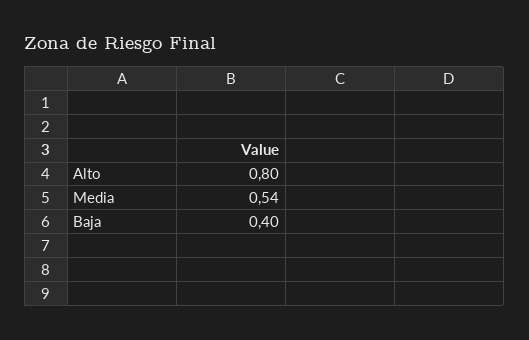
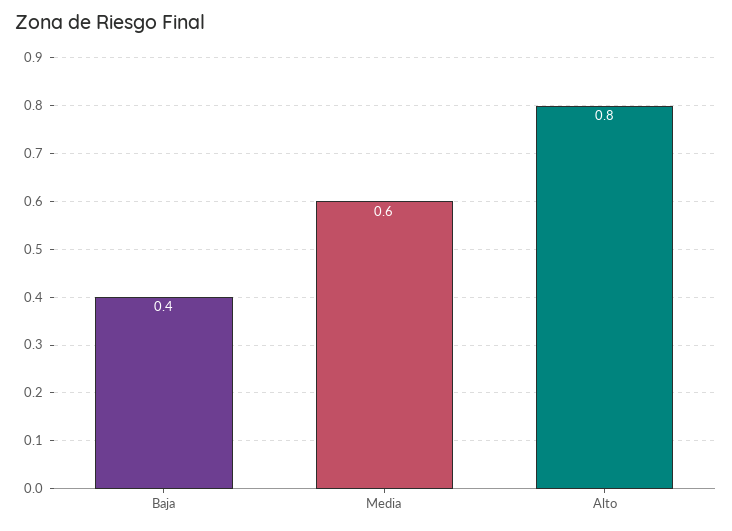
  {
    "Alto": 0.8,
-   "Media": 0.54,
+   "Media": 0.6,
    "Baja": 0.4
  }

